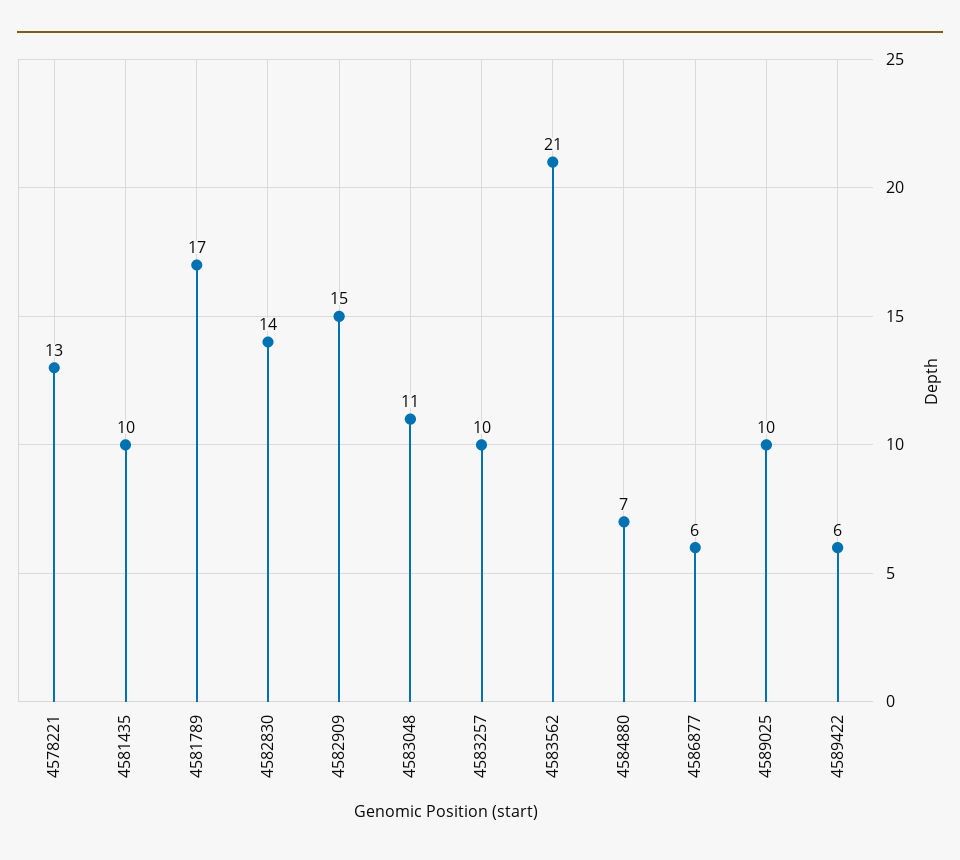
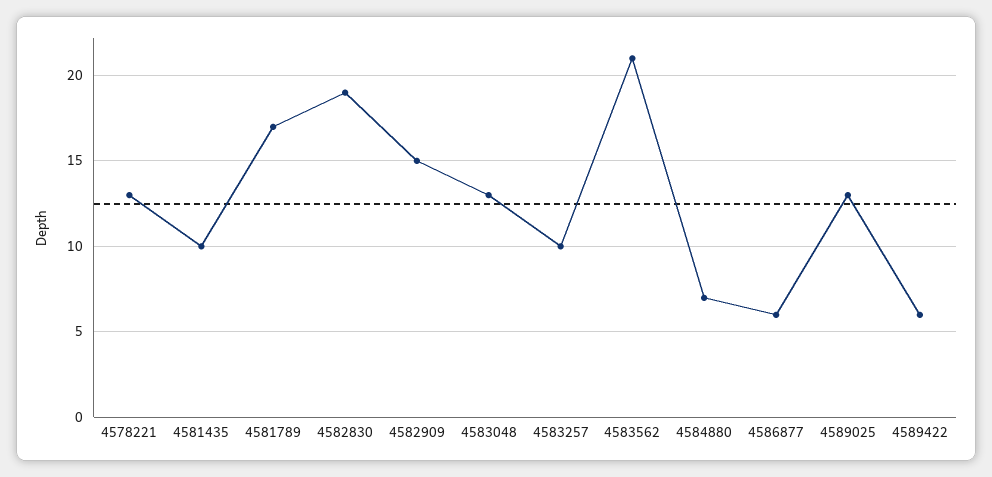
  {
    "4578221": 13,
    "4581435": 10,
    "4581789": 17,
-   "4582830": 14,
+   "4582830": 19,
    "4582909": 15,
-   "4583048": 11,
+   "4583048": 13,
    "4583257": 10,
    "4583562": 21,
    "4584880": 7,
    "4586877": 6,
-   "4589025": 10,
+   "4589025": 13,
    "4589422": 6
  }

